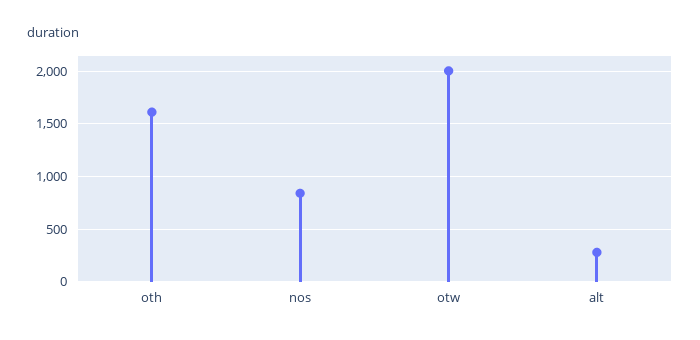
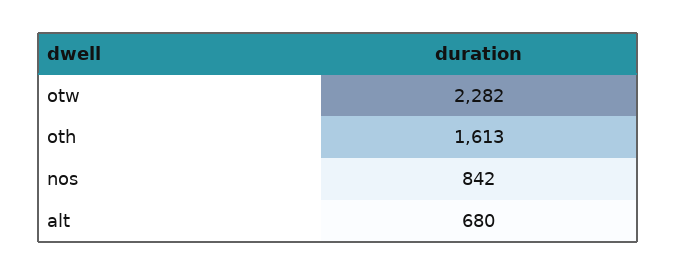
  {
    "oth": 1613,
    "nos": 842,
-   "otw": 2000,
+   "otw": 2282,
-   "alt": 300
+   "alt": 680
  }

